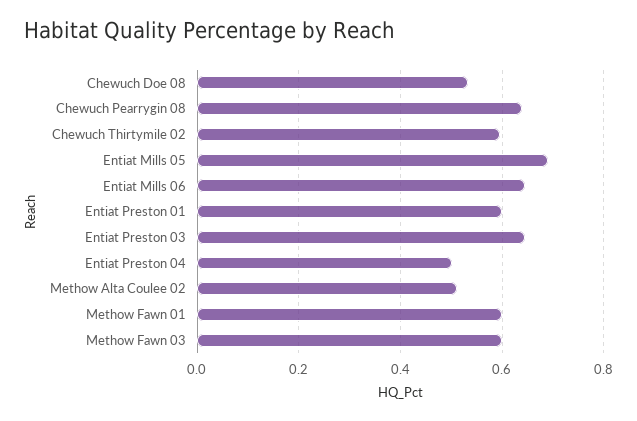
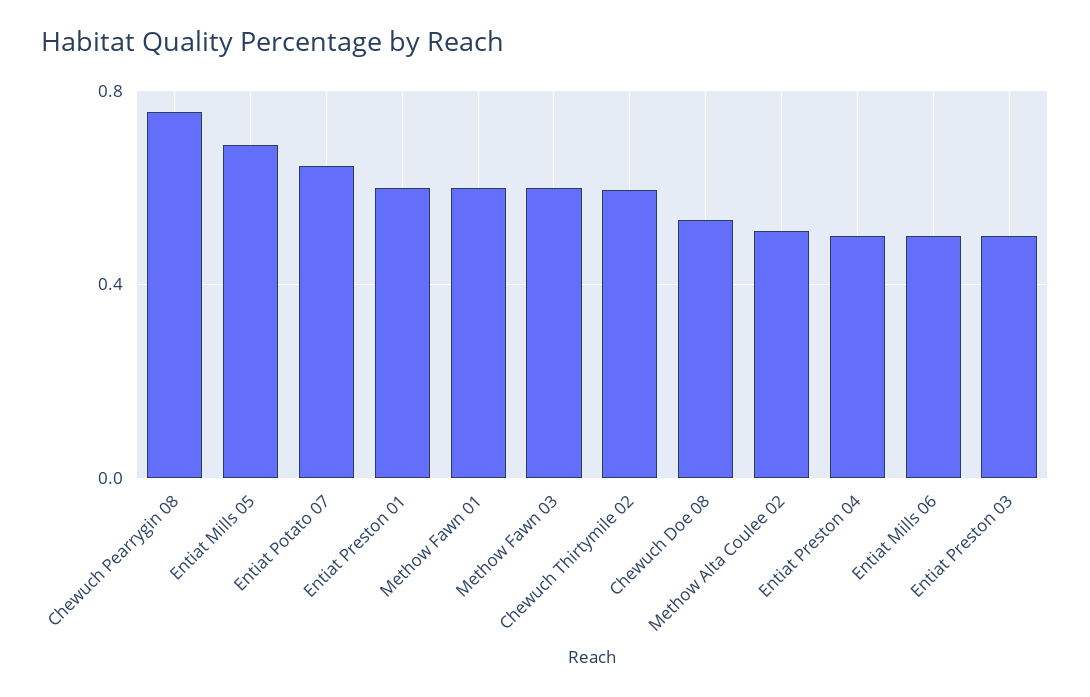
  {
    "Chewuch Doe 08": 0.54,
-   "Chewuch Pearrygin 08": 0.64,
+   "Chewuch Pearrygin 08": 0.75,
    "Chewuch Thirtymile 02": 0.6,
    "Entiat Mills 05": 0.68,
-   "Entiat Mills 06": 0.64,
+   "Entiat Mills 06": 0.5,
    "Entiat Preston 01": 0.6,
-   "Entiat Preston 03": 0.64,
+   "Entiat Preston 03": 0.5,
    "Entiat Preston 04": 0.5,
    "Methow Alta Coulee 02": 0.52,
    "Methow Fawn 01": 0.6,
-   "Methow Fawn 03": 0.6
+   "Methow Fawn 03": 0.6,
+   "Entiat Potato 07": 0.65
  }

